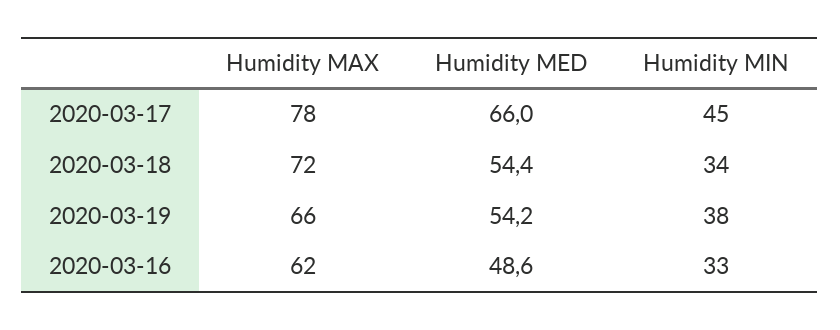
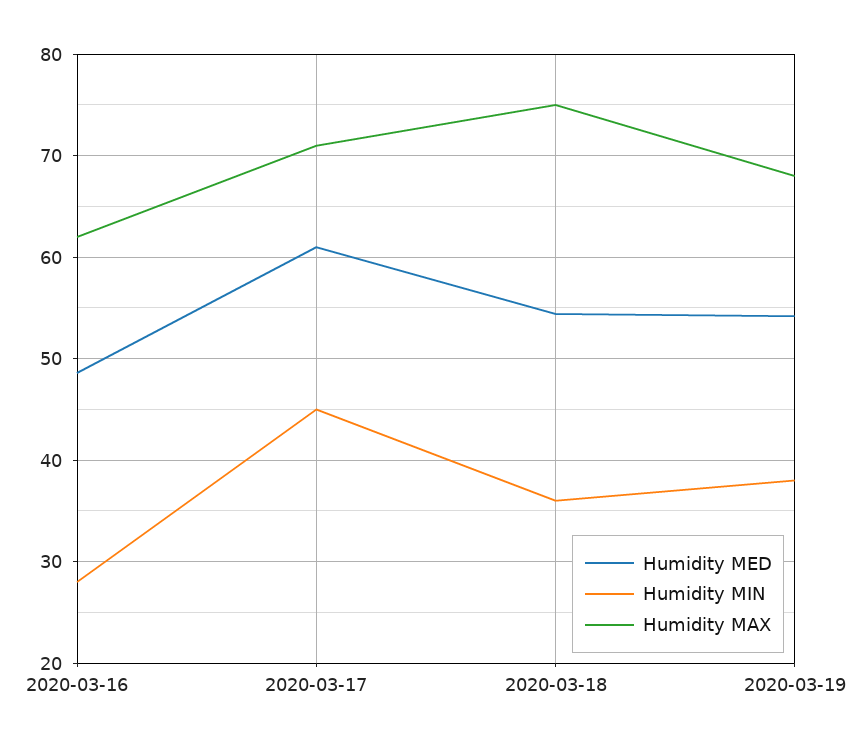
  {
    "Humidity MAX": {
-     "2020-03-17": 78,
+     "2020-03-17": 71,
-     "2020-03-18": 72,
+     "2020-03-18": 75,
-     "2020-03-19": 66,
+     "2020-03-19": 68,
      "2020-03-16": 62
    },
    "Humidity MED": {
-     "2020-03-17": 66,
+     "2020-03-17": 61,
      "2020-03-18": 54.4,
      "2020-03-19": 54.2,
      "2020-03-16": 48.6
    },
    "Humidity MIN": {
      "2020-03-17": 45,
-     "2020-03-18": 34,
+     "2020-03-18": 36,
      "2020-03-19": 38,
-     "2020-03-16": 33
+     "2020-03-16": 28
    }
  }

